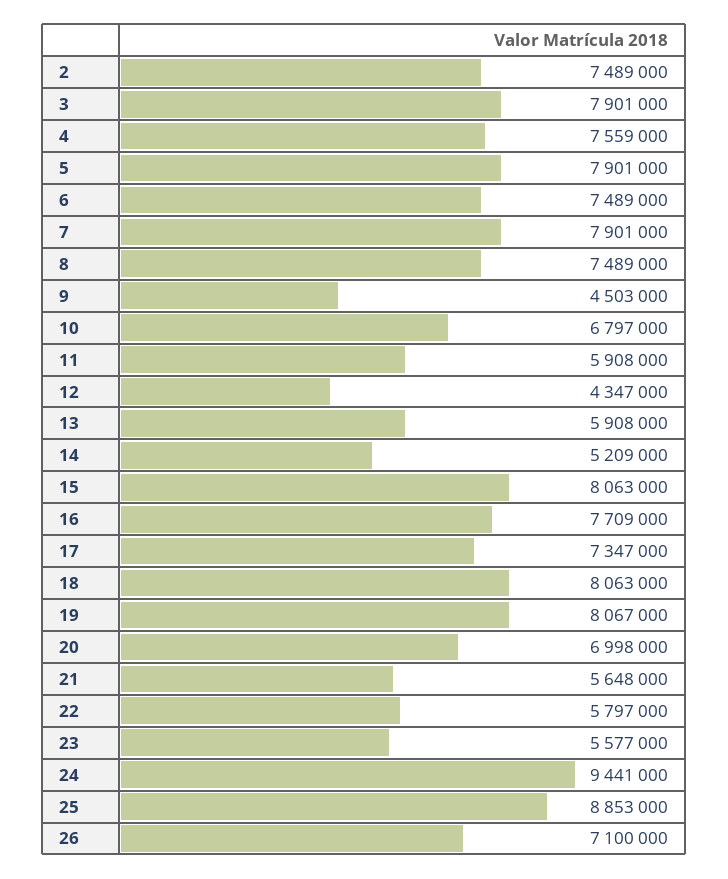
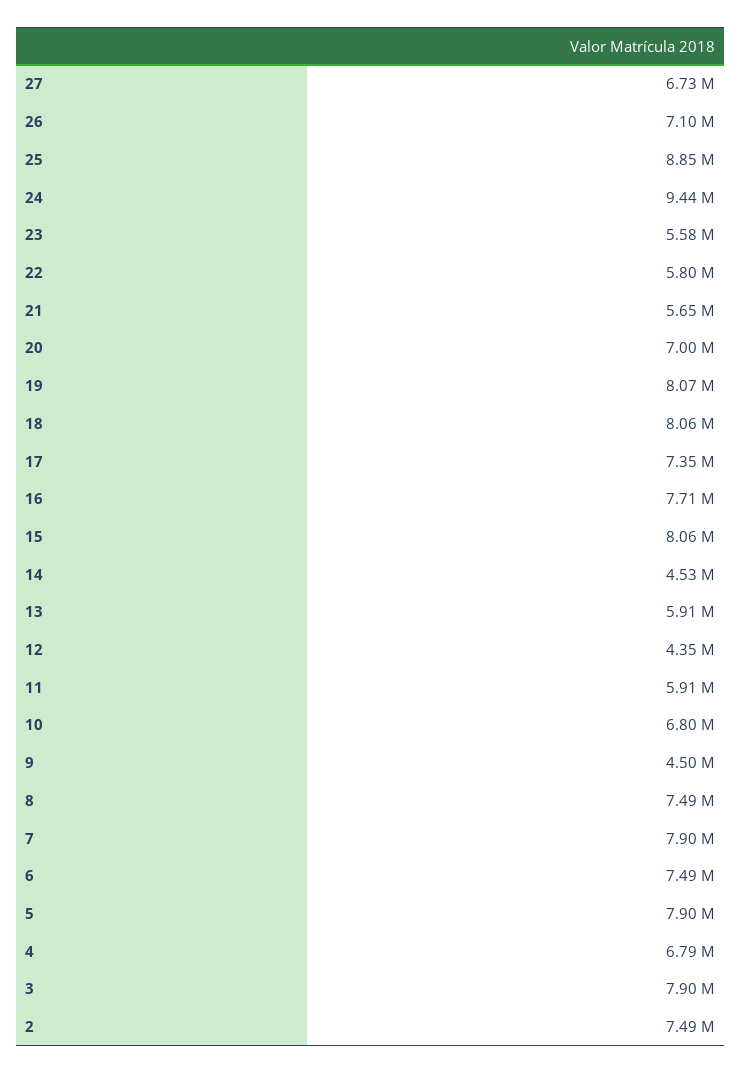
  {
    "2": 7489000,
    "3": 7901000,
-   "4": 7559000,
+   "4": 6790000,
    "5": 7901000,
    "6": 7489000,
    "7": 7901000,
    "8": 7489000,
    "9": 4503000,
    "10": 6797000,
    "11": 5908000,
    "12": 4347000,
    "13": 5908000,
-   "14": 5209000,
+   "14": 4530000,
    "15": 8063000,
    "16": 7709000,
    "17": 7347000,
    "18": 8063000,
    "19": 8067000,
    "20": 6998000,
    "21": 5648000,
    "22": 5797000,
    "23": 5577000,
    "24": 9441000,
    "25": 8853000,
-   "26": 7100000
+   "26": 7100000,
+   "27": 6730000
  }

